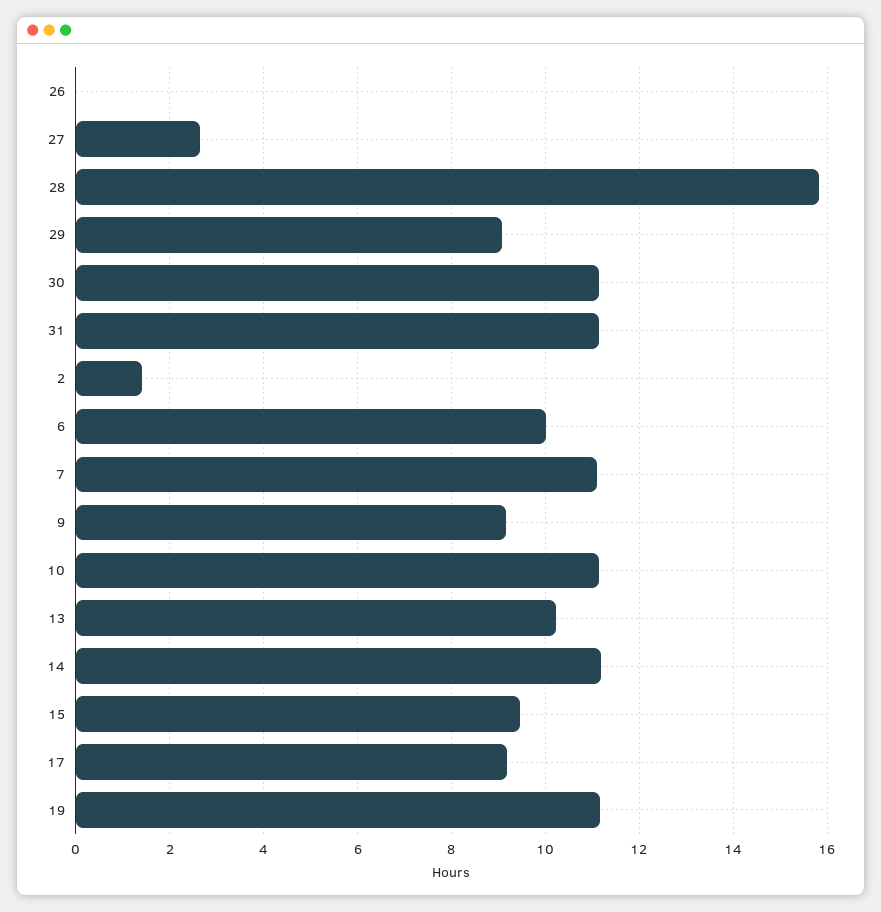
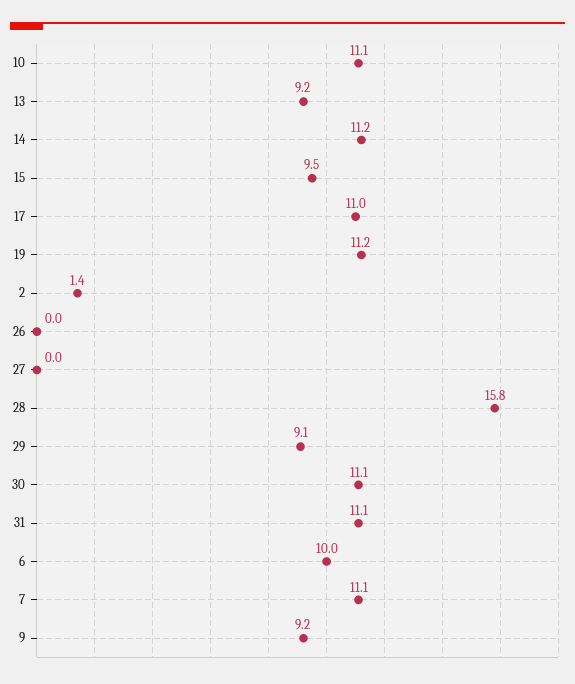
  {
    "26": 0,
-   "27": 2.6,
+   "27": 0,
    "28": 15.8,
    "29": 9.1,
    "30": 11.1,
    "31": 11.1,
    "2": 1.4,
    "6": 10,
    "7": 11.1,
    "9": 9.2,
    "10": 11.1,
-   "13": 10.2,
+   "13": 9.2,
    "14": 11.2,
    "15": 9.5,
-   "17": 9.2,
+   "17": 11,
    "19": 11.2
  }

